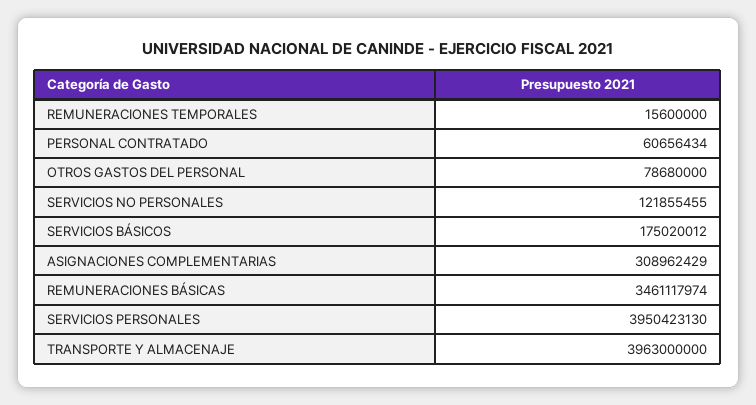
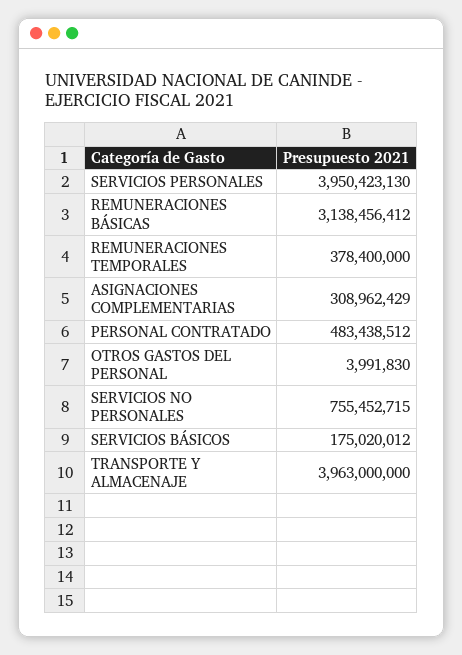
  {
-   "REMUNERACIONES TEMPORALES": 15600000,
+   "REMUNERACIONES TEMPORALES": 378400000,
-   "PERSONAL CONTRATADO": 60656434,
+   "PERSONAL CONTRATADO": 483438512,
-   "OTROS GASTOS DEL PERSONAL": 78680000,
+   "OTROS GASTOS DEL PERSONAL": 3991830,
-   "SERVICIOS NO PERSONALES": 121855455,
+   "SERVICIOS NO PERSONALES": 755452715,
    "SERVICIOS BÁSICOS": 175020012,
    "ASIGNACIONES COMPLEMENTARIAS": 308962429,
-   "REMUNERACIONES BÁSICAS": 3461117974,
+   "REMUNERACIONES BÁSICAS": 3138456412,
    "SERVICIOS PERSONALES": 3950423130,
    "TRANSPORTE Y ALMACENAJE": 3963000000
  }

